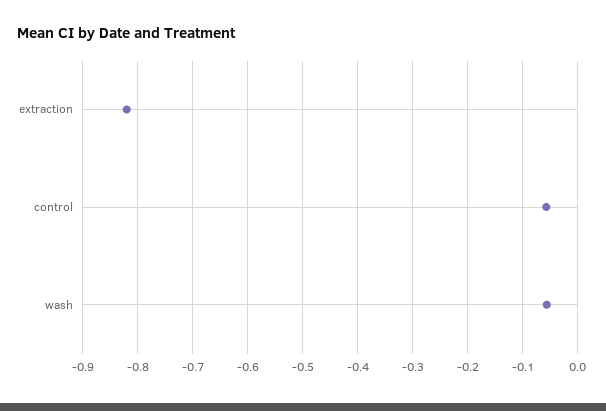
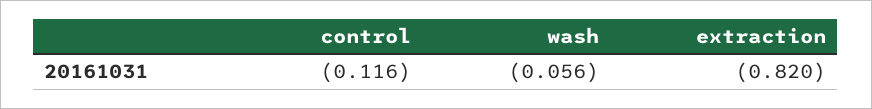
  {
    "extraction": -0.82,
-   "control": -0.06,
+   "control": -0.116,
    "wash": -0.056
  }

